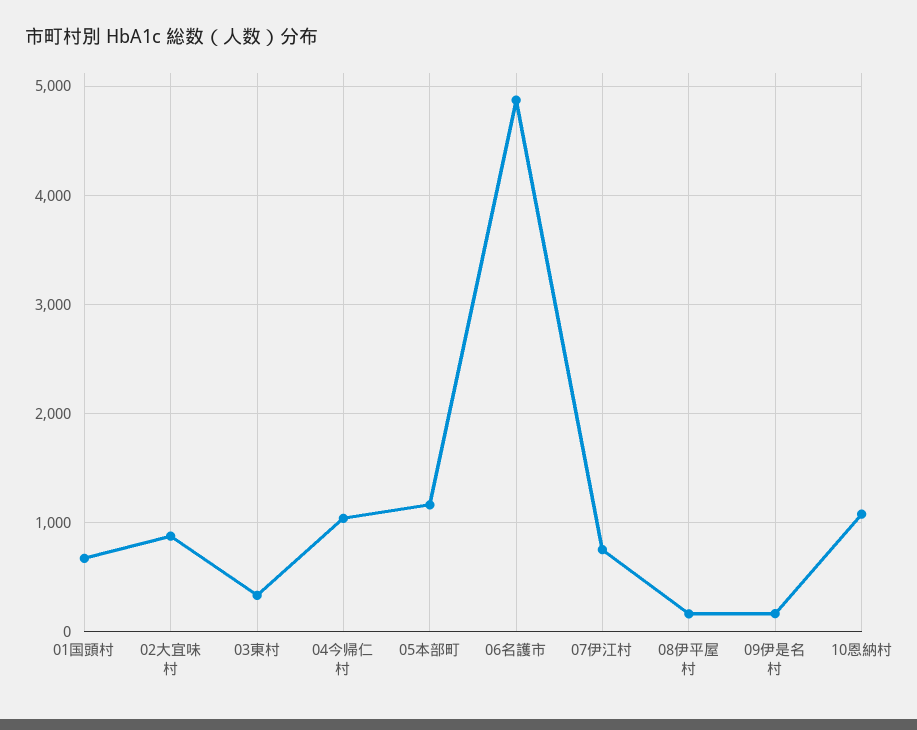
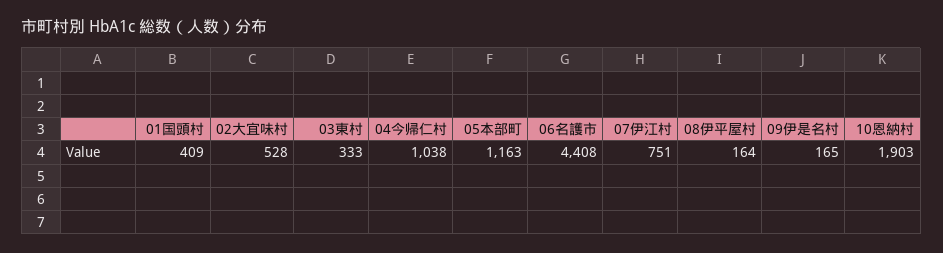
  {
-   "01国頭村": 700,
+   "01国頭村": 409,
-   "02大宜味村": 900,
+   "02大宜味村": 528,
    "03東村": 333,
    "04今帰仁村": 1038,
    "05本部町": 1163,
-   "06名護市": 4900,
+   "06名護市": 4408,
    "07伊江村": 751,
    "08伊平屋村": 164,
    "09伊是名村": 165,
-   "10恩納村": 1100
+   "10恩納村": 1903
  }

